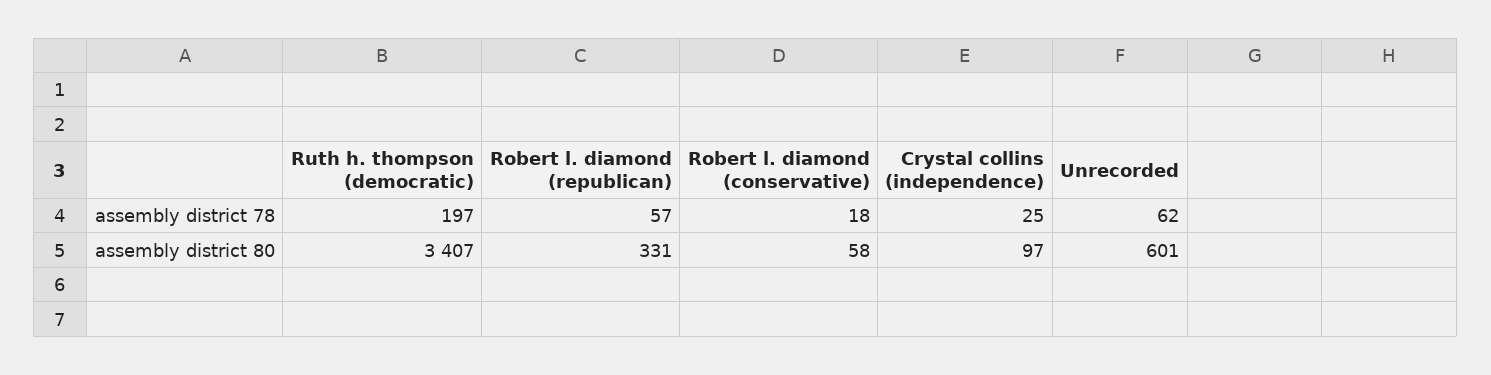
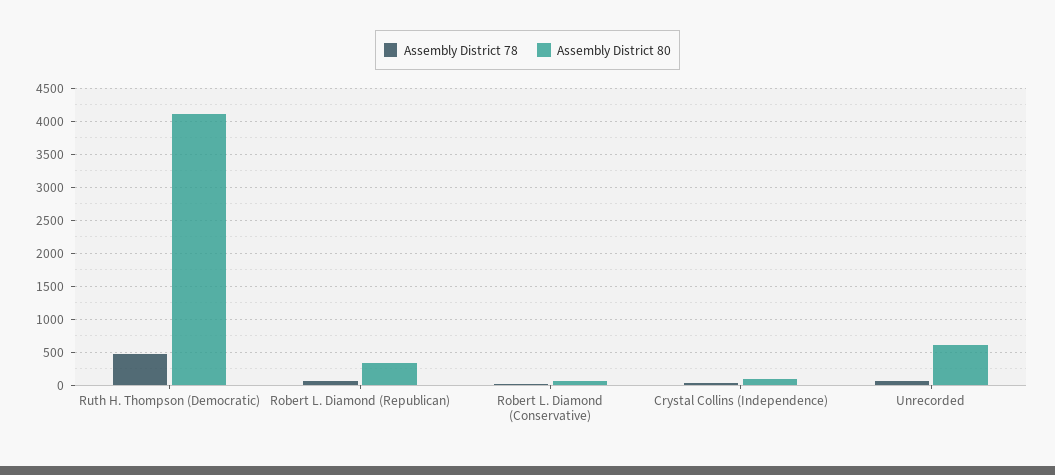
  {
    "assembly district 78": {
-     "Ruth h. thompson (democratic)": 197,
+     "Ruth h. thompson (democratic)": 500,
      "Robert l. diamond (republican)": 57,
      "Robert l. diamond (conservative)": 18,
      "Crystal collins (independence)": 25,
      "Unrecorded": 62
    },
    "assembly district 80": {
-     "Ruth h. thompson (democratic)": 3407,
+     "Ruth h. thompson (democratic)": 4100,
      "Robert l. diamond (republican)": 331,
      "Robert l. diamond (conservative)": 58,
      "Crystal collins (independence)": 97,
      "Unrecorded": 601
    }
  }

